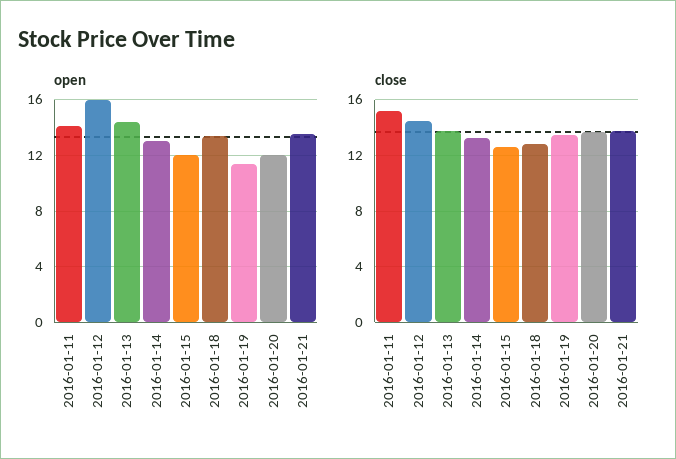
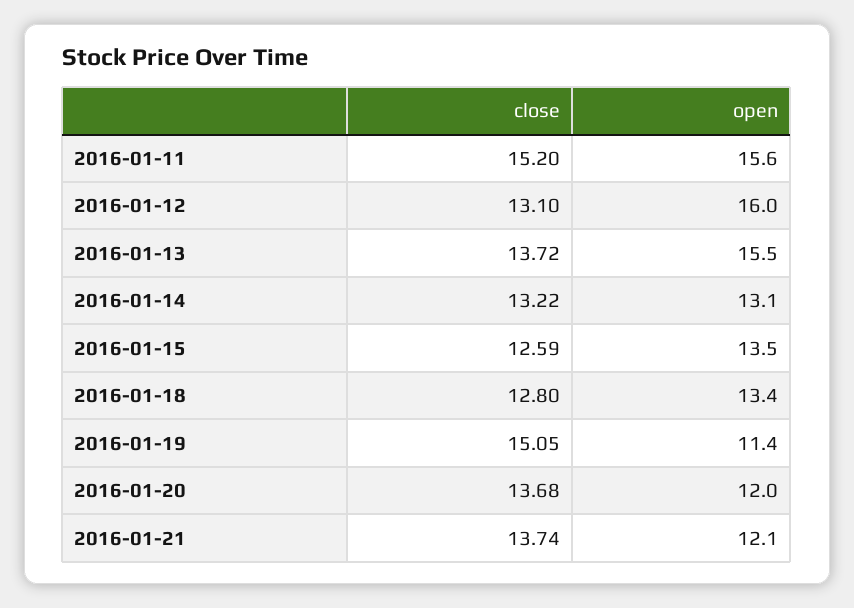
  {
    "open": {
-     "2016-01-11": 14,
+     "2016-01-11": 15.6,
      "2016-01-12": 16,
-     "2016-01-13": 14.5,
+     "2016-01-13": 15.5,
      "2016-01-14": 13.1,
-     "2016-01-15": 12,
+     "2016-01-15": 13.5,
      "2016-01-18": 13.4,
      "2016-01-19": 11.4,
      "2016-01-20": 12,
-     "2016-01-21": 13.5
+     "2016-01-21": 12.1
    },
    "close": {
      "2016-01-11": 15.2,
-     "2016-01-12": 14.5,
+     "2016-01-12": 13.1,
      "2016-01-13": 13.72,
      "2016-01-14": 13.22,
      "2016-01-15": 12.59,
      "2016-01-18": 12.8,
-     "2016-01-19": 13.5,
+     "2016-01-19": 15.05,
      "2016-01-20": 13.68,
      "2016-01-21": 13.74
    }
  }

